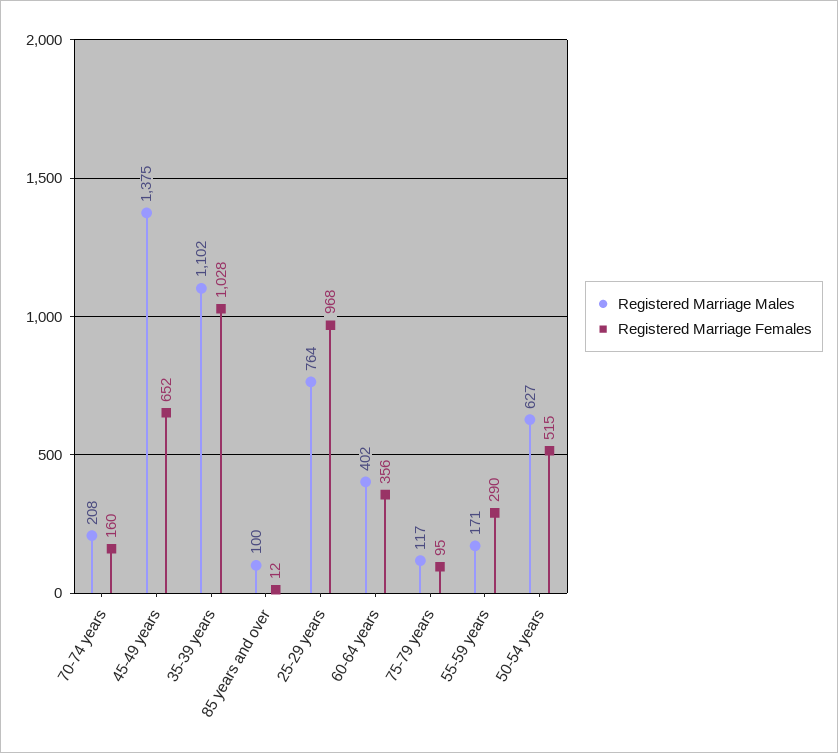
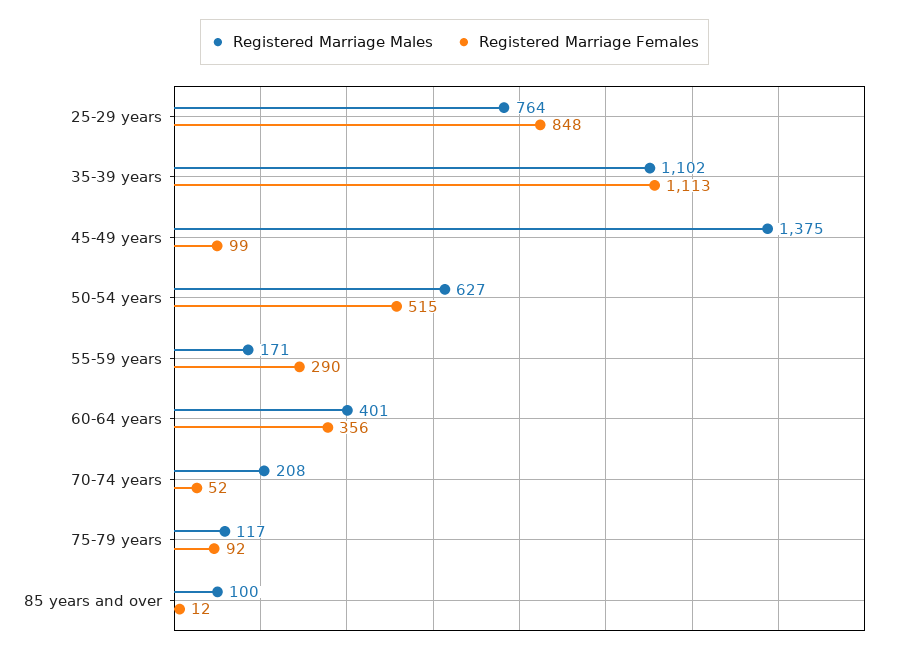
  {
    "Registered Marriage Males": {
      "70-74 years": 208,
      "45-49 years": 1375,
      "35-39 years": 1102,
      "85 years and over": 100,
      "25-29 years": 764,
-     "60-64 years": 402,
+     "60-64 years": 401,
      "75-79 years": 117,
      "55-59 years": 171,
      "50-54 years": 627
    },
    "Registered Marriage Females": {
-     "70-74 years": 160,
+     "70-74 years": 52,
-     "45-49 years": 652,
+     "45-49 years": 99,
-     "35-39 years": 1028,
+     "35-39 years": 1113,
      "85 years and over": 12,
-     "25-29 years": 968,
+     "25-29 years": 848,
      "60-64 years": 356,
-     "75-79 years": 95,
+     "75-79 years": 92,
      "55-59 years": 290,
      "50-54 years": 515
    }
  }

